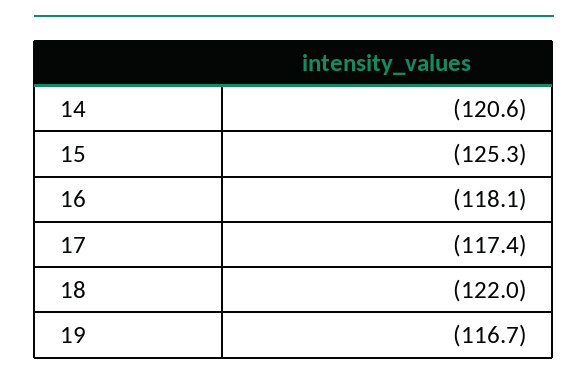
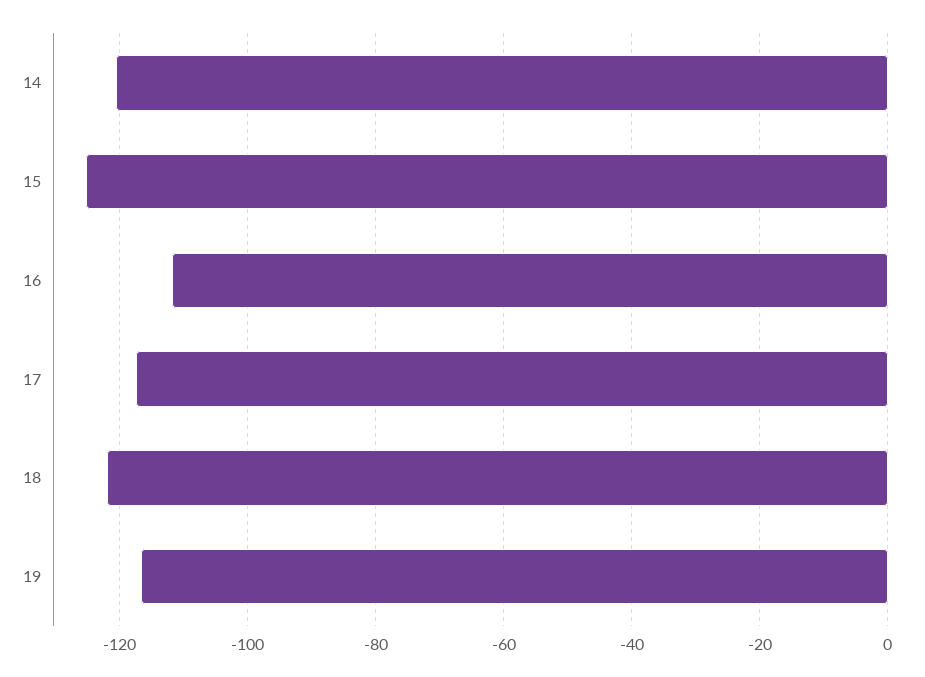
  {
    "14": -120.6,
    "15": -125.3,
-   "16": -118.1,
+   "16": -112,
    "17": -117.4,
    "18": -122,
    "19": -116.7
  }

